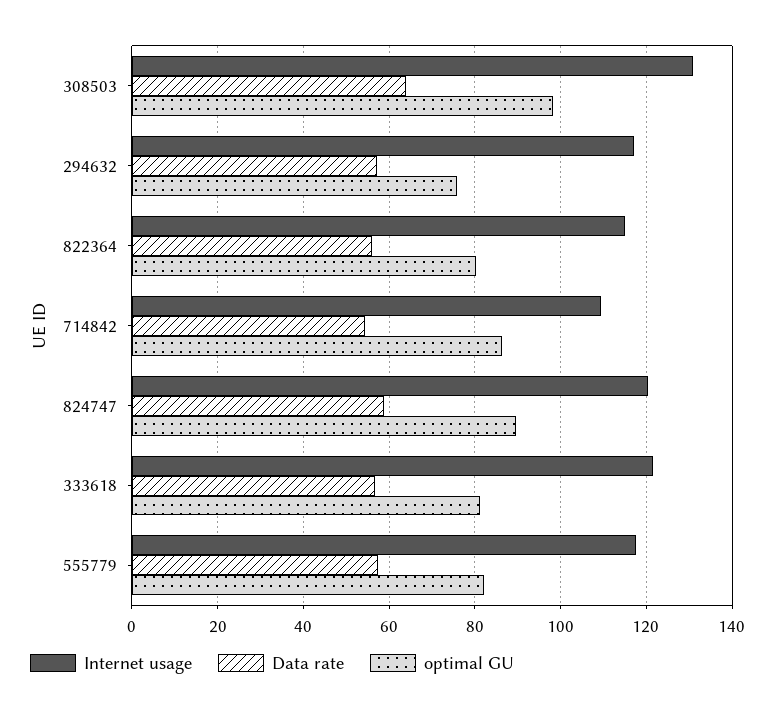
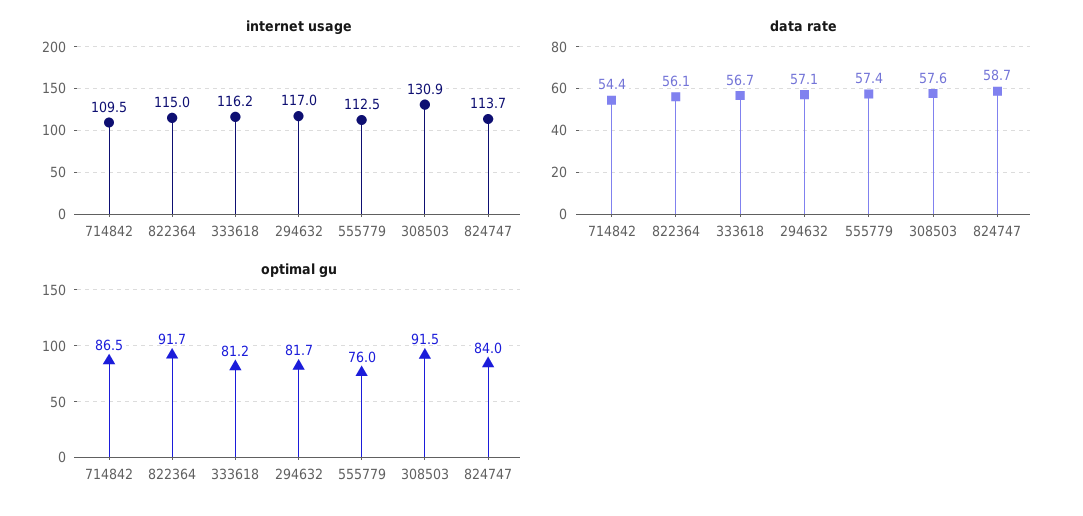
  {
    "Internet usage": {
      "308503": 130.9,
      "294632": 117,
      "822364": 115,
      "714842": 109.5,
-     "824747": 120,
+     "824747": 113.7,
-     "333618": 122,
+     "333618": 116.2,
-     "555779": 118
+     "555779": 112.5
    },
    "Data rate": {
-     "308503": 64,
+     "308503": 57.6,
      "294632": 57.1,
      "822364": 56.1,
      "714842": 54.4,
      "824747": 58.7,
      "333618": 56.7,
      "555779": 57.4
    },
    "optimal GU": {
-     "308503": 98,
+     "308503": 91.5,
-     "294632": 76,
+     "294632": 81.7,
-     "822364": 80,
+     "822364": 91.7,
      "714842": 86.5,
-     "824747": 90,
+     "824747": 84,
      "333618": 81.2,
-     "555779": 82
+     "555779": 76
    }
  }

